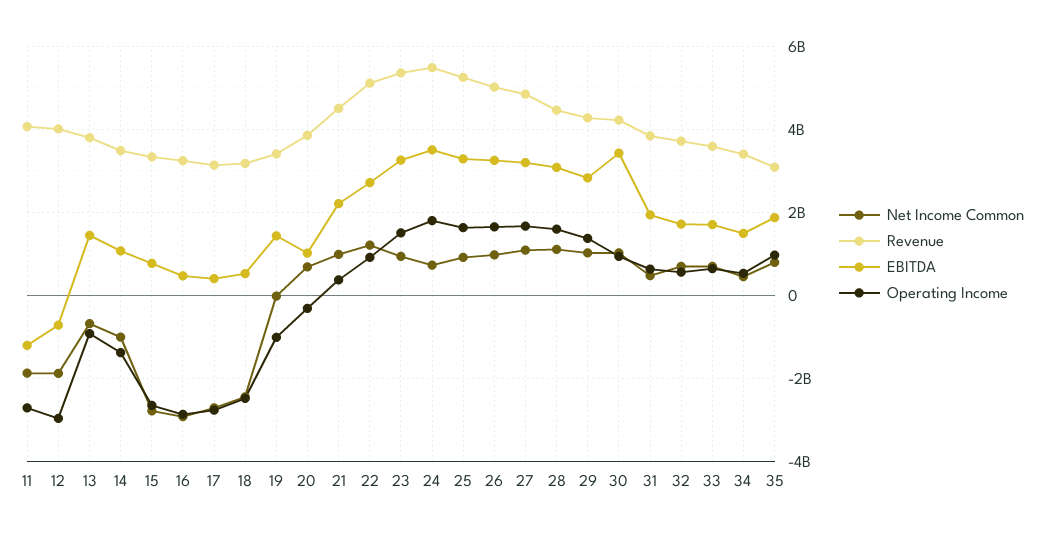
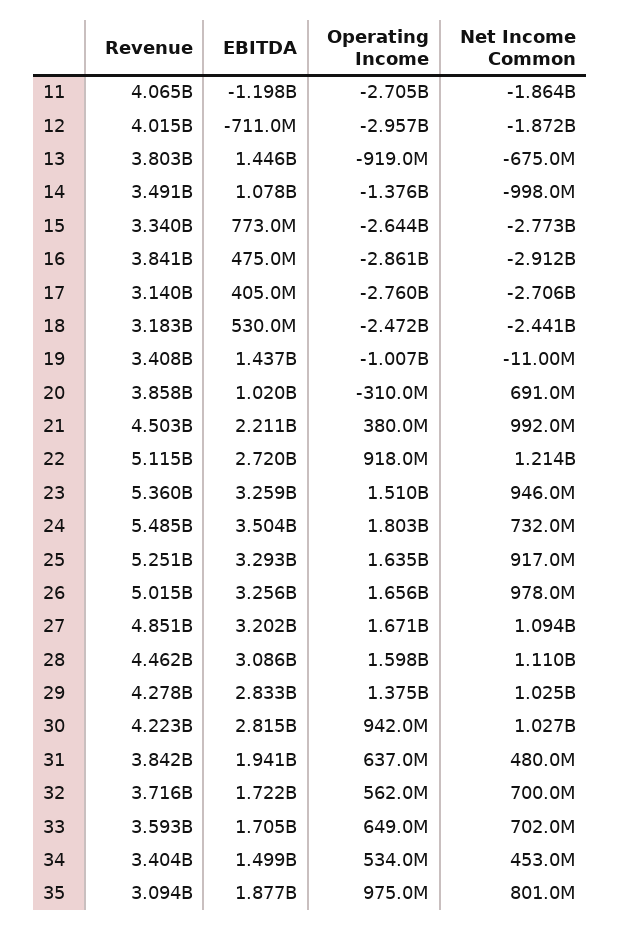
  {
    "Net Income Common": {
      "11": -1864000000,
      "12": -1872000000,
      "13": -675000000,
      "14": -998000000,
      "15": -2773000000,
      "16": -2912000000,
      "17": -2706000000,
      "18": -2441000000,
      "19": -11000000,
      "20": 691000000,
      "21": 992000000,
      "22": 1214000000,
      "23": 946000000,
      "24": 732000000,
      "25": 917000000,
      "26": 978000000,
      "27": 1094000000,
      "28": 1110000000,
      "29": 1025000000,
      "30": 1027000000,
      "31": 480000000,
      "32": 700000000,
      "33": 702000000,
      "34": 453000000,
      "35": 801000000
    },
    "Revenue": {
      "11": 4065000000,
      "12": 4015000000,
      "13": 3803000000,
      "14": 3491000000,
      "15": 3340000000,
-     "16": 3200000000,
+     "16": 3841000000,
      "17": 3140000000,
      "18": 3183000000,
      "19": 3408000000,
      "20": 3858000000,
      "21": 4503000000,
      "22": 5115000000,
      "23": 5360000000,
      "24": 5485000000,
      "25": 5251000000,
      "26": 5015000000,
      "27": 4851000000,
      "28": 4462000000,
      "29": 4278000000,
      "30": 4223000000,
      "31": 3842000000,
      "32": 3716000000,
      "33": 3593000000,
      "34": 3404000000,
      "35": 3094000000
    },
    "EBITDA": {
      "11": -1198000000,
      "12": -711000000,
      "13": 1446000000,
      "14": 1078000000,
      "15": 773000000,
      "16": 475000000,
      "17": 405000000,
      "18": 530000000,
      "19": 1437000000,
      "20": 1020000000,
      "21": 2211000000,
      "22": 2720000000,
      "23": 3259000000,
      "24": 3504000000,
      "25": 3293000000,
      "26": 3256000000,
      "27": 3202000000,
      "28": 3086000000,
      "29": 2833000000,
-     "30": 3400000000,
+     "30": 2815000000,
      "31": 1941000000,
      "32": 1722000000,
      "33": 1705000000,
      "34": 1499000000,
      "35": 1877000000
    },
    "Operating Income": {
      "11": -2705000000,
      "12": -2957000000,
      "13": -919000000,
      "14": -1376000000,
      "15": -2644000000,
      "16": -2861000000,
      "17": -2760000000,
      "18": -2472000000,
      "19": -1007000000,
      "20": -310000000,
      "21": 380000000,
      "22": 918000000,
      "23": 1510000000,
      "24": 1803000000,
      "25": 1635000000,
      "26": 1656000000,
      "27": 1671000000,
      "28": 1598000000,
      "29": 1375000000,
      "30": 942000000,
      "31": 637000000,
      "32": 562000000,
      "33": 649000000,
      "34": 534000000,
      "35": 975000000
    }
  }

